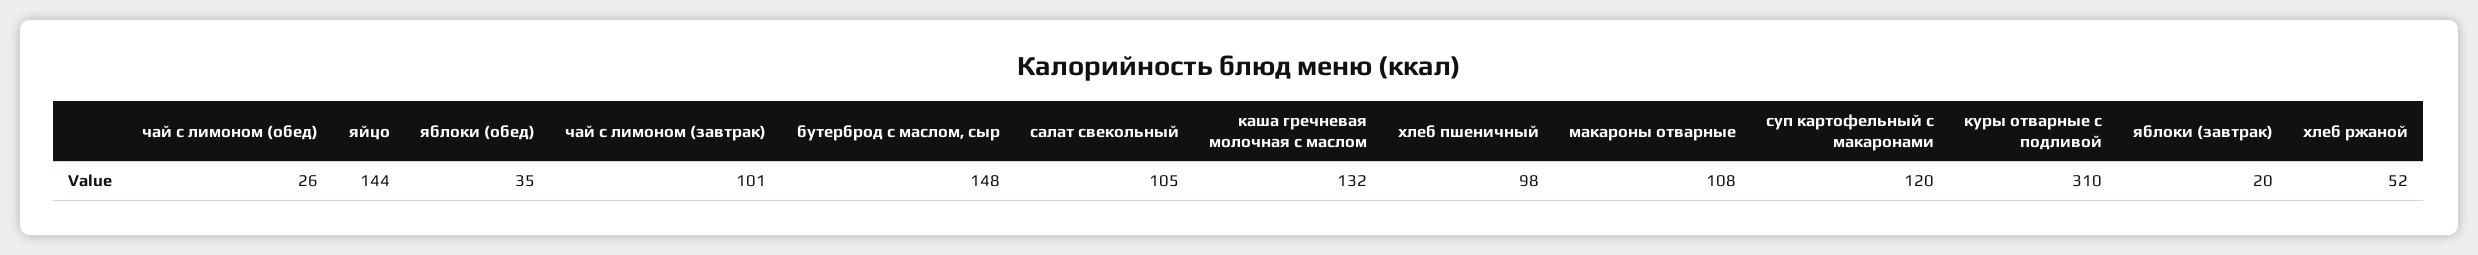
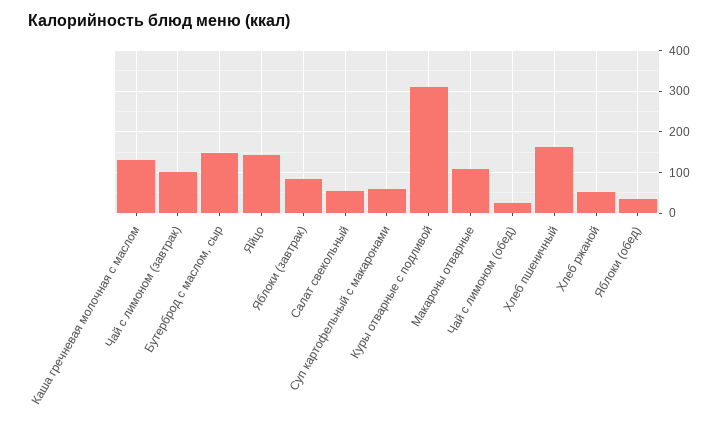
  {
    "чай с лимоном (обед)": 26,
    "яйцо": 144,
    "яблоки (обед)": 35,
    "чай с лимоном (завтрак)": 101,
    "бутерброд с маслом, сыр": 148,
-   "салат свекольный": 105,
+   "салат свекольный": 60,
    "каша гречневая молочная с маслом": 132,
-   "хлеб пшеничный": 98,
+   "хлеб пшеничный": 160,
    "макароны отварные": 108,
-   "суп картофельный с макаронами": 120,
+   "суп картофельный с макаронами": 60,
    "куры отварные с подливой": 310,
-   "яблоки (завтрак)": 20,
+   "яблоки (завтрак)": 80,
    "хлеб ржаной": 52
  }

